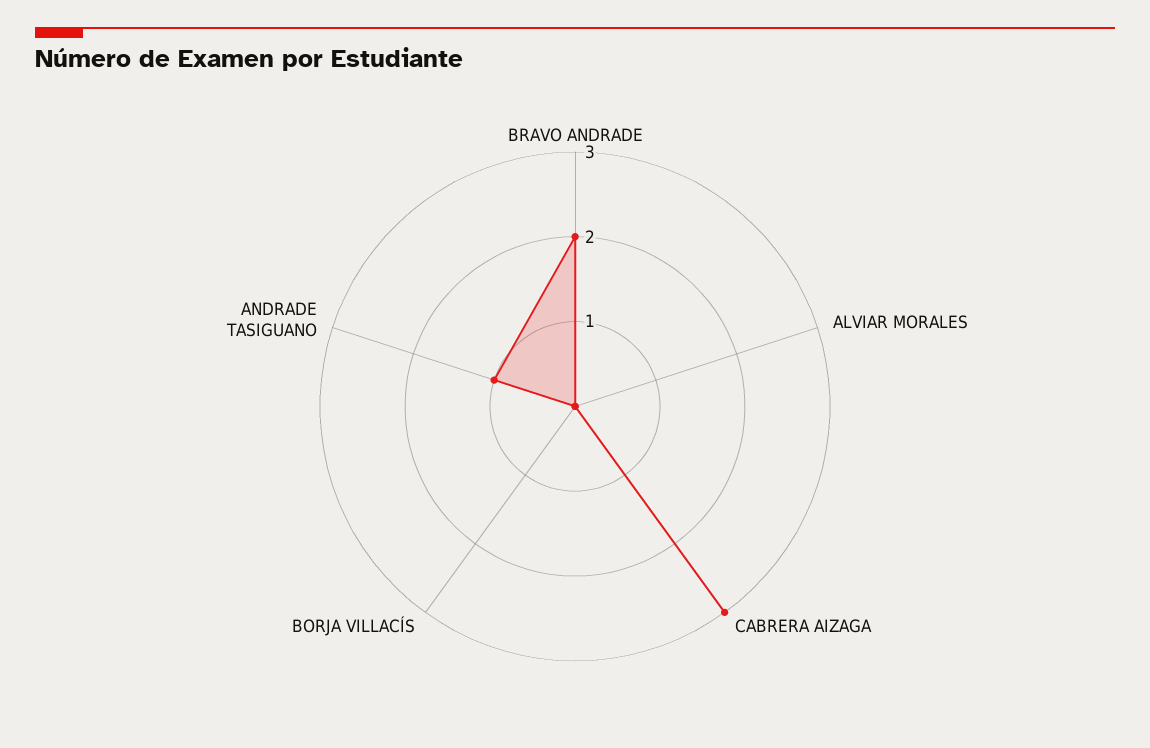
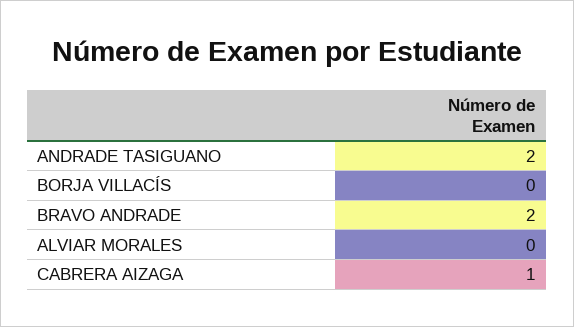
  {
    "BRAVO ANDRADE": 2,
    "ALVIAR MORALES": 0,
-   "CABRERA AIZAGA": 3,
+   "CABRERA AIZAGA": 1,
    "BORJA VILLACÍS": 0,
-   "ANDRADE TASIGUANO": 1
+   "ANDRADE TASIGUANO": 2
  }

